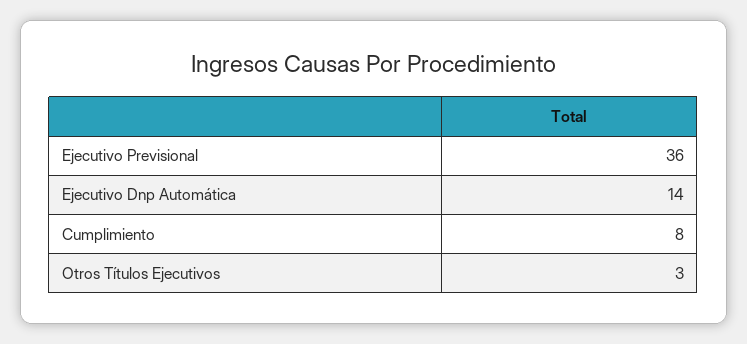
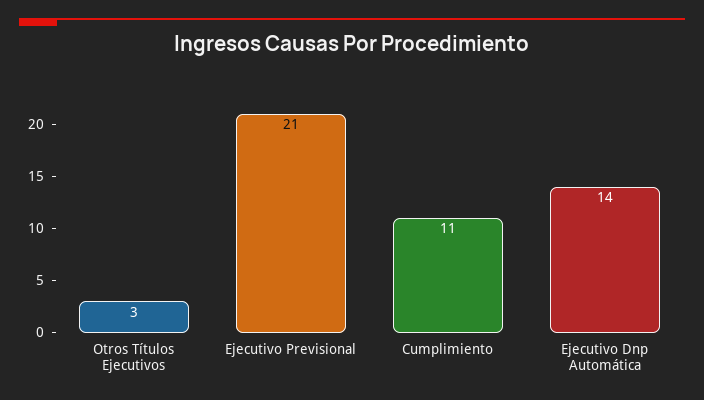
  {
-   "Ejecutivo Previsional": 36,
+   "Ejecutivo Previsional": 21,
    "Ejecutivo Dnp Automática": 14,
-   "Cumplimiento": 8,
+   "Cumplimiento": 11,
    "Otros Títulos Ejecutivos": 3
  }

